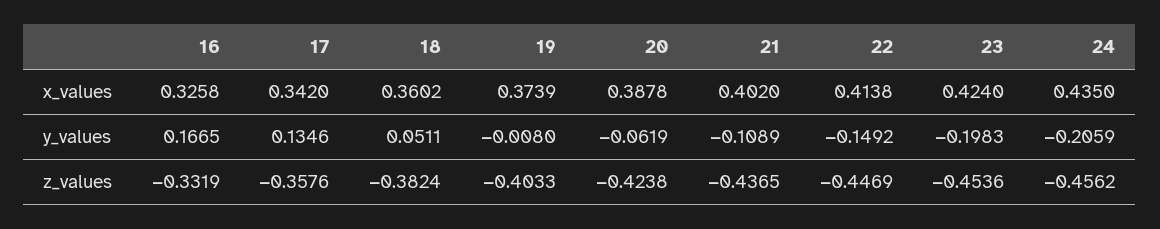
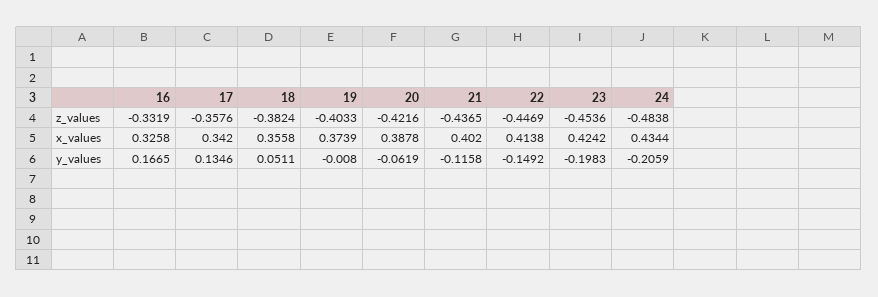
  {
    "16": {
      "x_values": 0.3258,
      "y_values": 0.1665,
      "z_values": -0.3319
    },
    "17": {
      "x_values": 0.342,
      "y_values": 0.1346,
      "z_values": -0.3576
    },
    "18": {
-     "x_values": 0.3602,
+     "x_values": 0.3558,
      "y_values": 0.0511,
      "z_values": -0.3824
    },
    "19": {
      "x_values": 0.3739,
      "y_values": -0.008,
      "z_values": -0.4033
    },
    "20": {
      "x_values": 0.3878,
      "y_values": -0.0619,
-     "z_values": -0.4238
+     "z_values": -0.4216
    },
    "21": {
      "x_values": 0.402,
-     "y_values": -0.1089,
+     "y_values": -0.1158,
      "z_values": -0.4365
    },
    "22": {
      "x_values": 0.4138,
      "y_values": -0.1492,
      "z_values": -0.4469
    },
    "23": {
-     "x_values": 0.424,
+     "x_values": 0.4242,
      "y_values": -0.1983,
      "z_values": -0.4536
    },
    "24": {
-     "x_values": 0.435,
+     "x_values": 0.4344,
      "y_values": -0.2059,
-     "z_values": -0.4562
+     "z_values": -0.4838
    }
  }

